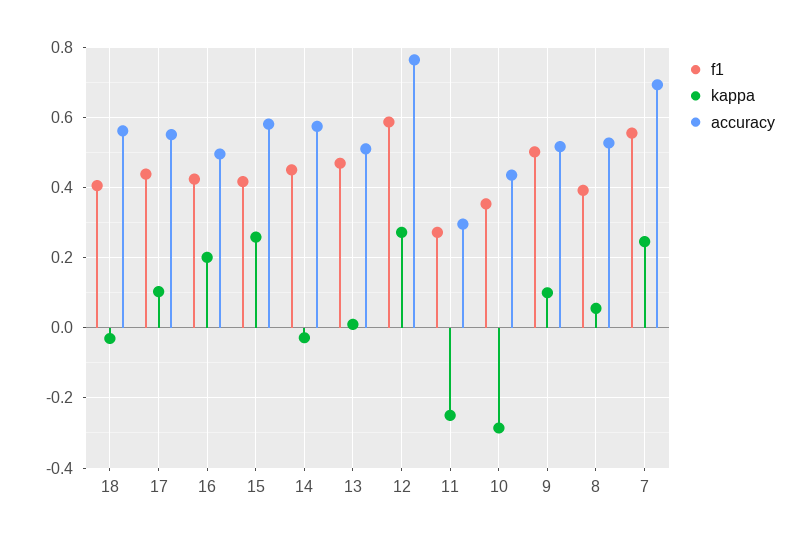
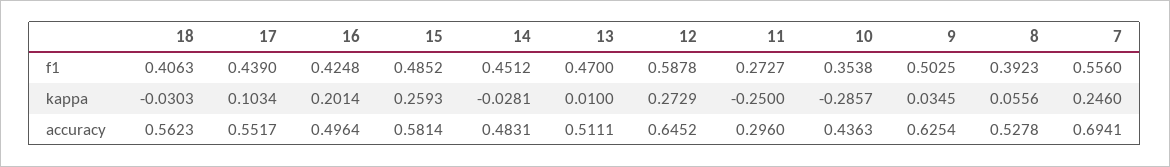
  {
    "f1": {
      "18": 0.4063,
      "17": 0.439,
      "16": 0.4248,
-     "15": 0.42,
+     "15": 0.4852,
      "14": 0.4512,
      "13": 0.47,
      "12": 0.5878,
      "11": 0.2727,
      "10": 0.3538,
      "9": 0.5025,
      "8": 0.3923,
      "7": 0.556
    },
    "kappa": {
      "18": -0.0303,
      "17": 0.1034,
      "16": 0.2014,
      "15": 0.2593,
      "14": -0.0281,
      "13": 0.01,
      "12": 0.2729,
      "11": -0.25,
      "10": -0.2857,
-     "9": 0.1,
+     "9": 0.0345,
      "8": 0.0556,
      "7": 0.246
    },
    "accuracy": {
      "18": 0.5623,
      "17": 0.5517,
      "16": 0.4964,
      "15": 0.5814,
-     "14": 0.58,
+     "14": 0.4831,
      "13": 0.5111,
-     "12": 0.76,
+     "12": 0.6452,
      "11": 0.296,
      "10": 0.4363,
-     "9": 0.52,
+     "9": 0.6254,
      "8": 0.5278,
      "7": 0.6941
    }
  }

